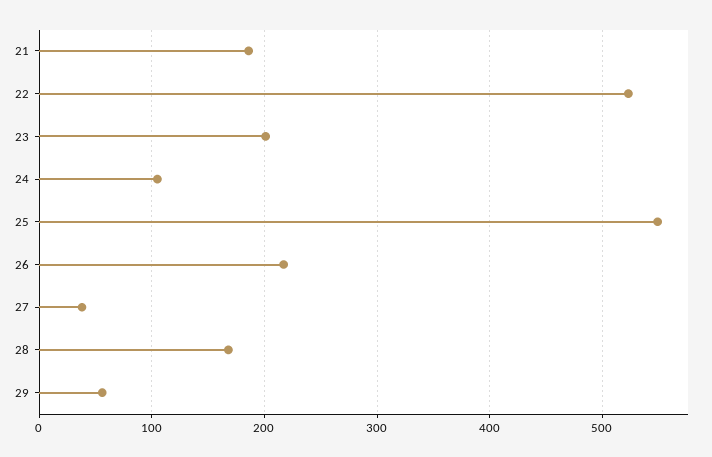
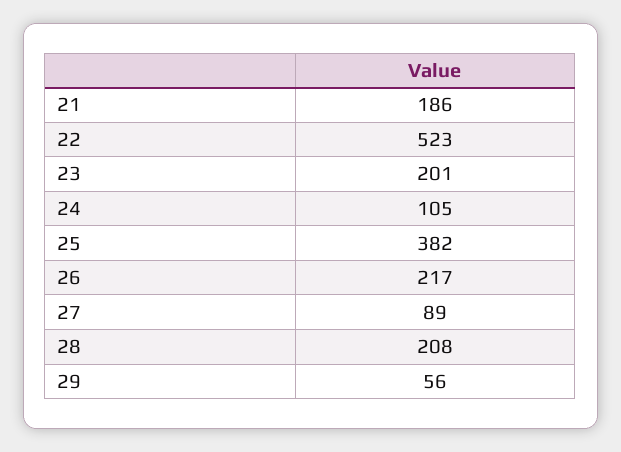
  {
    "21": 186,
    "22": 523,
    "23": 201,
    "24": 105,
-   "25": 550,
+   "25": 382,
    "26": 217,
-   "27": 40,
+   "27": 89,
-   "28": 170,
+   "28": 208,
    "29": 56
  }

